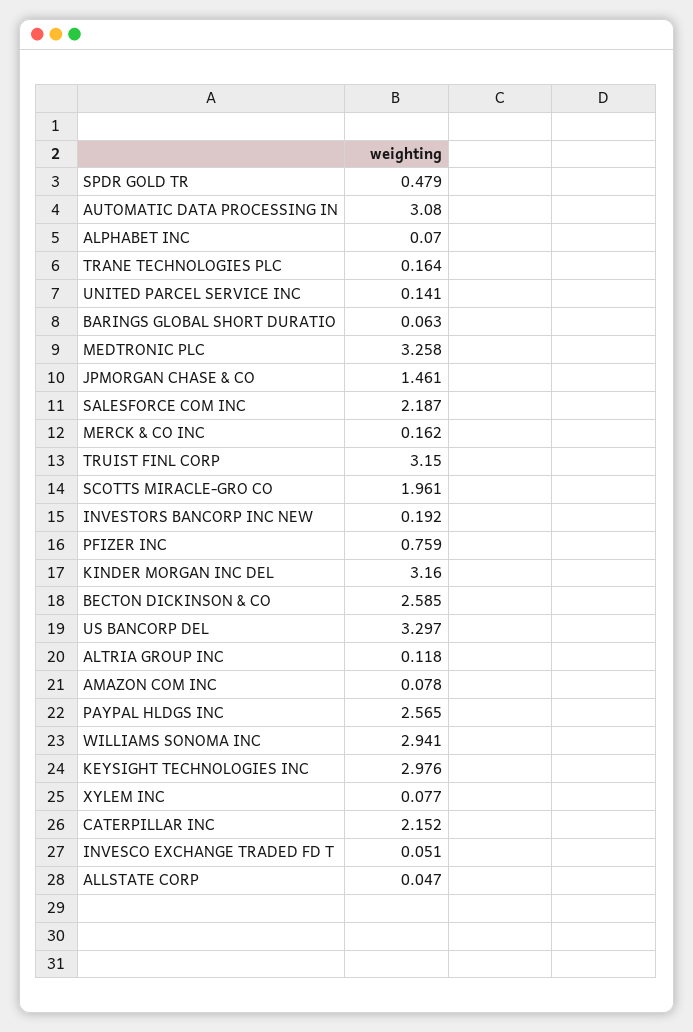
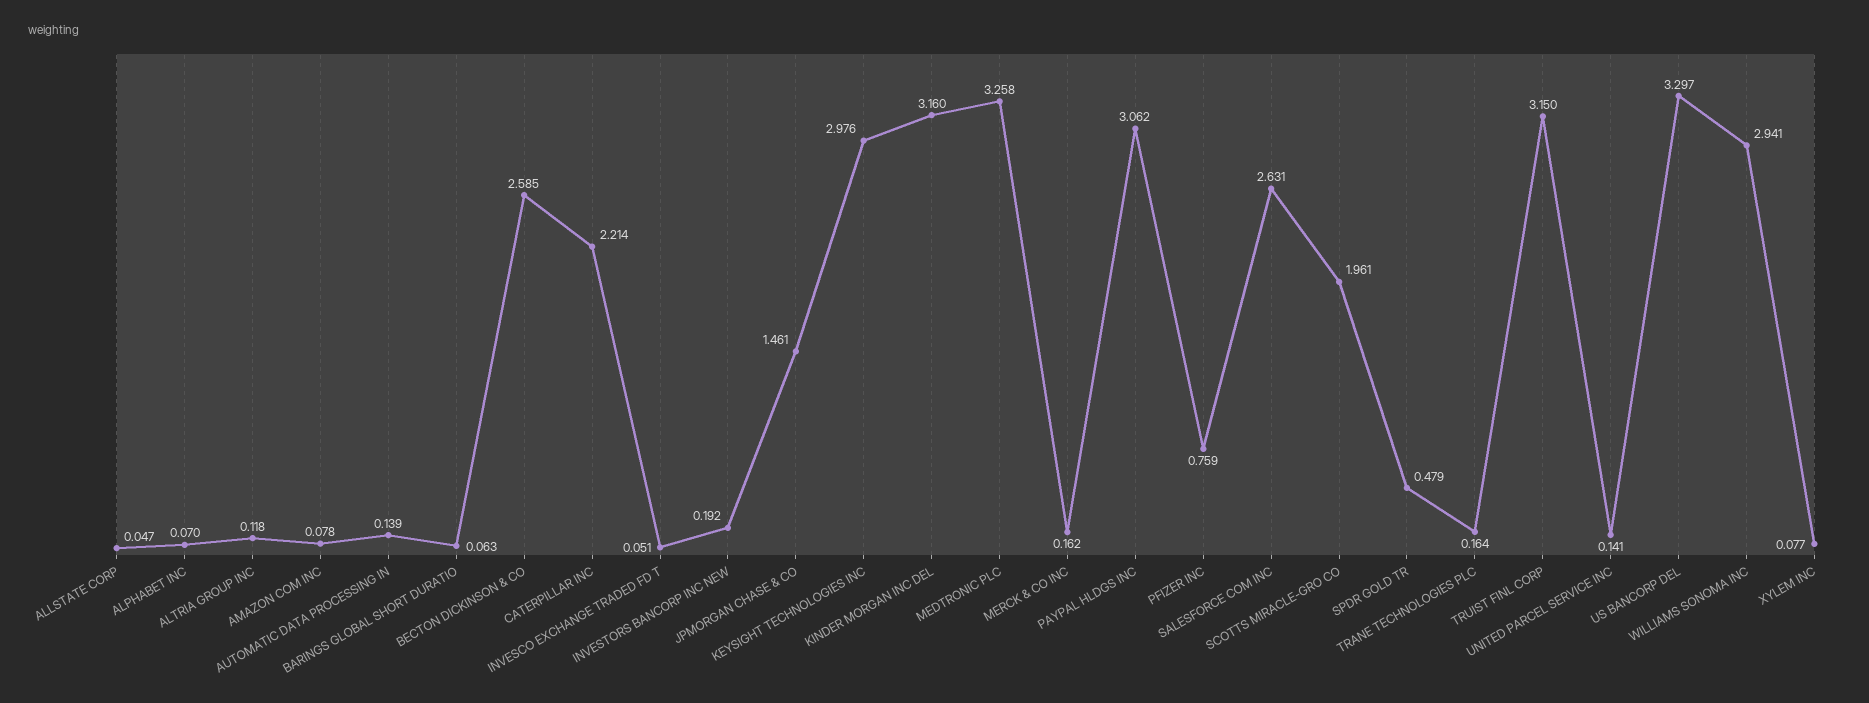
  {
    "SPDR GOLD TR": 0.479,
-   "AUTOMATIC DATA PROCESSING IN": 3.08,
+   "AUTOMATIC DATA PROCESSING IN": 0.139,
    "ALPHABET INC": 0.07,
    "TRANE TECHNOLOGIES PLC": 0.164,
    "UNITED PARCEL SERVICE INC": 0.141,
    "BARINGS GLOBAL SHORT DURATIO": 0.063,
    "MEDTRONIC PLC": 3.258,
    "JPMORGAN CHASE & CO": 1.461,
-   "SALESFORCE COM INC": 2.187,
+   "SALESFORCE COM INC": 2.631,
    "MERCK & CO INC": 0.162,
    "TRUIST FINL CORP": 3.15,
    "SCOTTS MIRACLE-GRO CO": 1.961,
    "INVESTORS BANCORP INC NEW": 0.192,
    "PFIZER INC": 0.759,
    "KINDER MORGAN INC DEL": 3.16,
    "BECTON DICKINSON & CO": 2.585,
    "US BANCORP DEL": 3.297,
    "ALTRIA GROUP INC": 0.118,
    "AMAZON COM INC": 0.078,
-   "PAYPAL HLDGS INC": 2.565,
+   "PAYPAL HLDGS INC": 3.062,
    "WILLIAMS SONOMA INC": 2.941,
    "KEYSIGHT TECHNOLOGIES INC": 2.976,
    "XYLEM INC": 0.077,
-   "CATERPILLAR INC": 2.152,
+   "CATERPILLAR INC": 2.214,
    "INVESCO EXCHANGE TRADED FD T": 0.051,
    "ALLSTATE CORP": 0.047
  }

